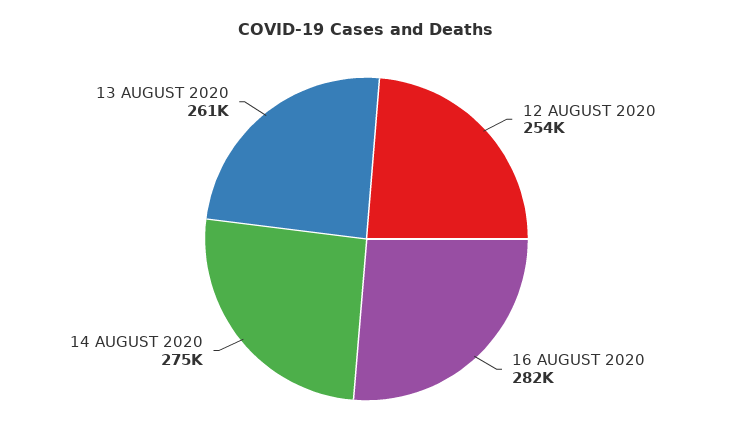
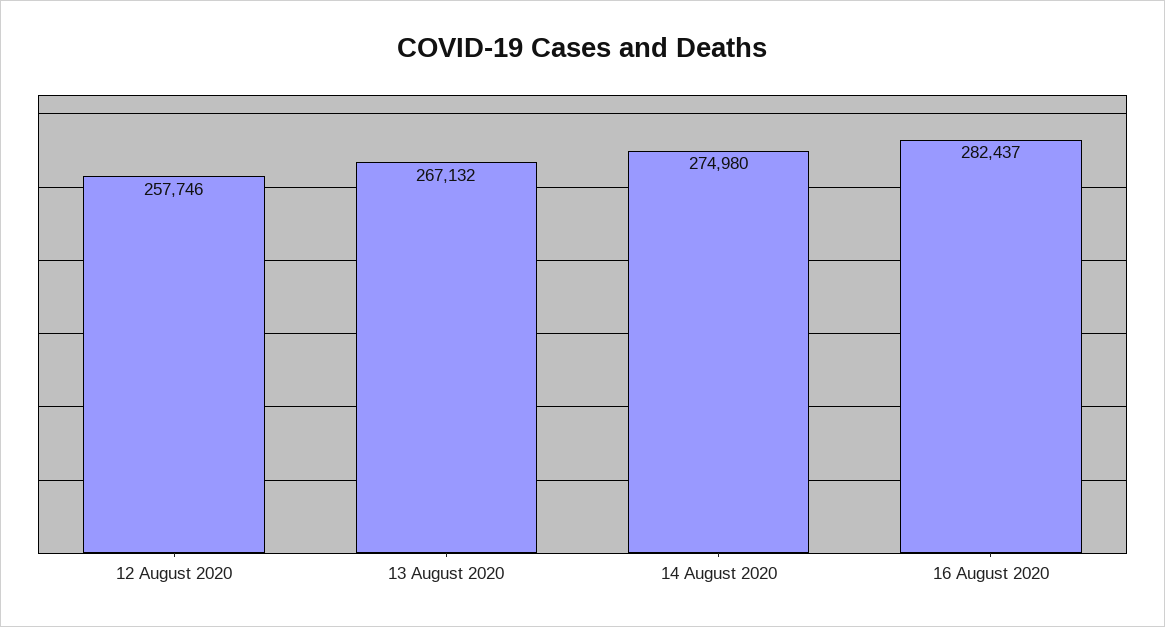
  {
-   "12 AUGUST 2020": 254000,
+   "12 AUGUST 2020": 257746,
    "16 AUGUST 2020": 282437,
    "14 AUGUST 2020": 274980,
-   "13 AUGUST 2020": 261000
+   "13 AUGUST 2020": 267132
  }

